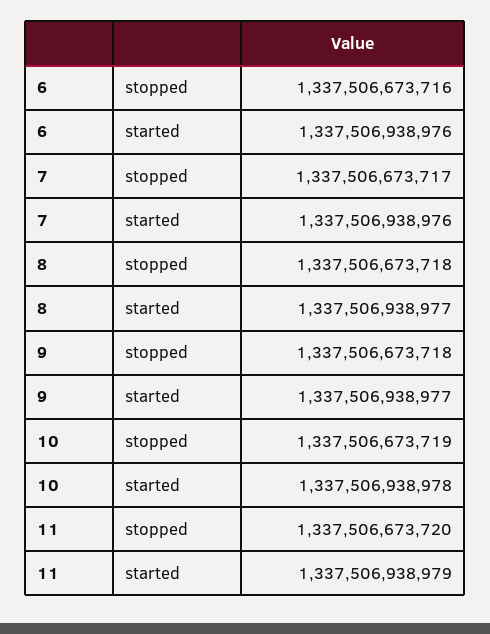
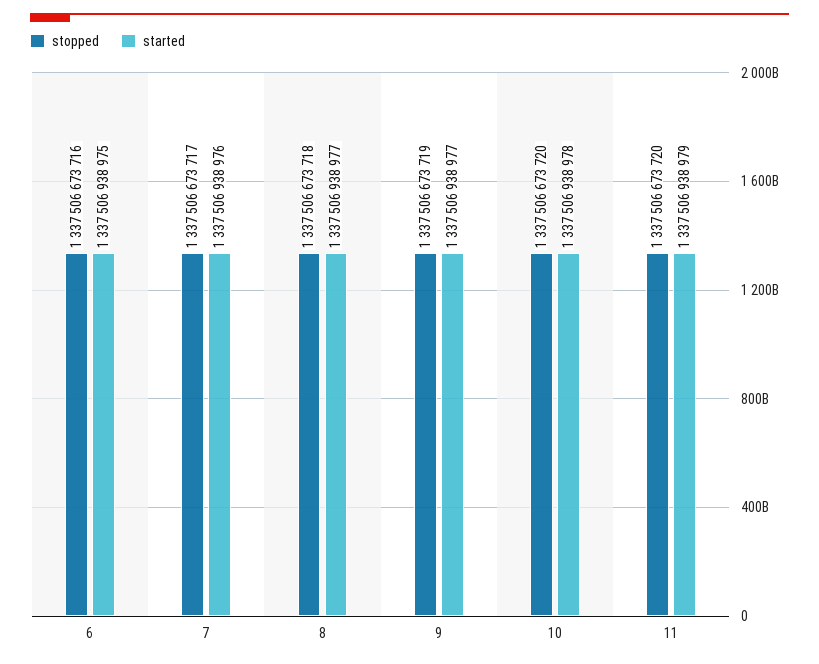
  {
    "stopped": {
      "6": 1337506673716,
      "7": 1337506673717,
      "8": 1337506673718,
-     "9": 1337506673718,
+     "9": 1337506673719,
-     "10": 1337506673719,
+     "10": 1337506673720,
      "11": 1337506673720
    },
    "started": {
-     "6": 1337506938976,
+     "6": 1337506938975,
      "7": 1337506938976,
      "8": 1337506938977,
      "9": 1337506938977,
      "10": 1337506938978,
      "11": 1337506938979
    }
  }

